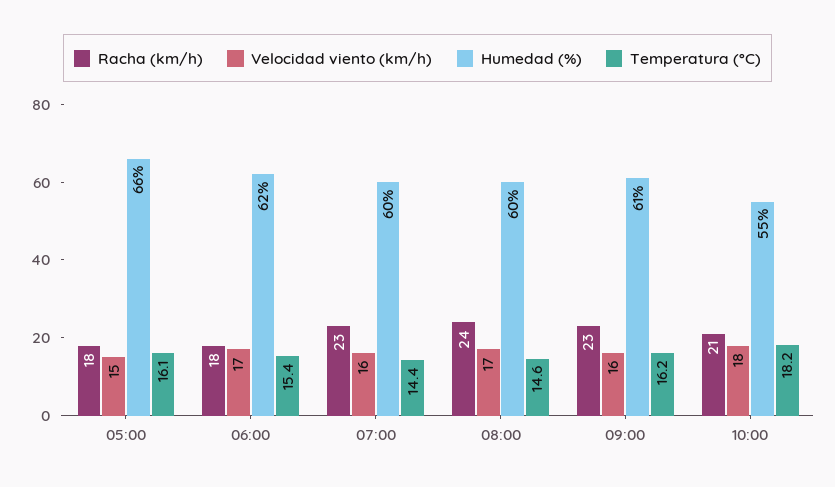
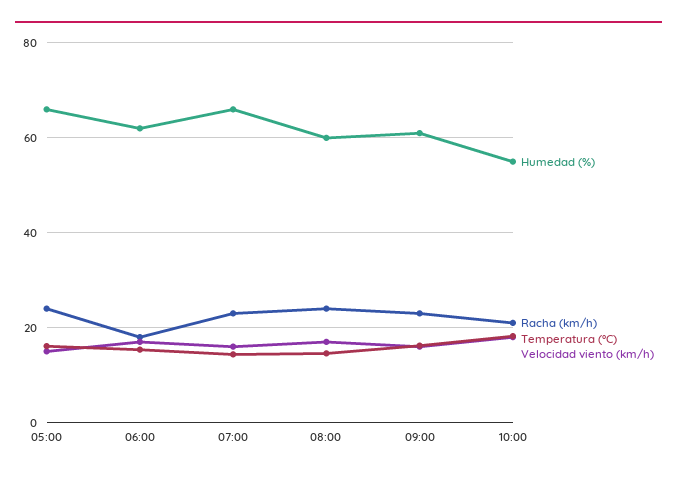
  {
    "Racha (km/h)": {
-     "05:00": 18,
+     "05:00": 24,
      "06:00": 18,
      "07:00": 23,
      "08:00": 24,
      "09:00": 23,
      "10:00": 21
    },
    "Velocidad viento (km/h)": {
      "05:00": 15,
      "06:00": 17,
      "07:00": 16,
      "08:00": 17,
      "09:00": 16,
      "10:00": 18
    },
    "Humedad (%)": {
      "05:00": 66,
      "06:00": 62,
-     "07:00": 60,
+     "07:00": 66,
      "08:00": 60,
      "09:00": 61,
      "10:00": 55
    },
    "Temperatura (°C)": {
      "05:00": 16.1,
      "06:00": 15.4,
      "07:00": 14.4,
      "08:00": 14.6,
      "09:00": 16.2,
      "10:00": 18.2
    }
  }

